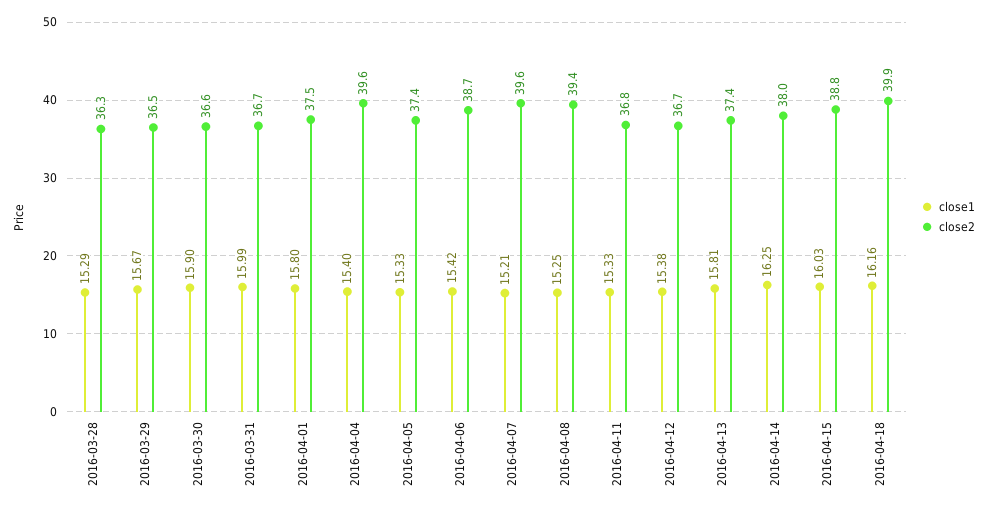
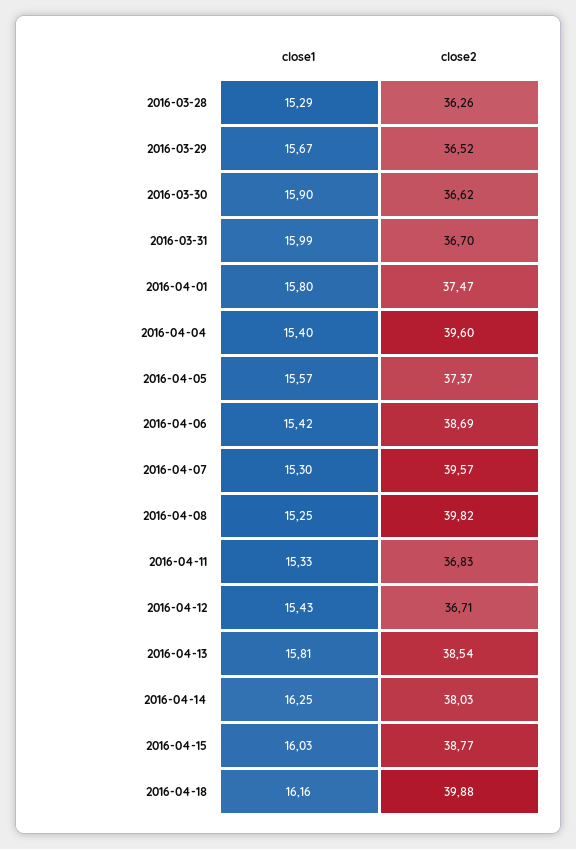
  {
    "close1": {
      "2016-03-28": 15.29,
      "2016-03-29": 15.67,
      "2016-03-30": 15.9,
      "2016-03-31": 15.99,
      "2016-04-01": 15.8,
      "2016-04-04": 15.4,
-     "2016-04-05": 15.33,
+     "2016-04-05": 15.57,
      "2016-04-06": 15.42,
-     "2016-04-07": 15.21,
+     "2016-04-07": 15.3,
      "2016-04-08": 15.25,
      "2016-04-11": 15.33,
-     "2016-04-12": 15.38,
+     "2016-04-12": 15.43,
      "2016-04-13": 15.81,
      "2016-04-14": 16.25,
      "2016-04-15": 16.03,
      "2016-04-18": 16.16
    },
    "close2": {
      "2016-03-28": 36.26,
      "2016-03-29": 36.52,
      "2016-03-30": 36.62,
      "2016-03-31": 36.7,
      "2016-04-01": 37.47,
      "2016-04-04": 39.6,
      "2016-04-05": 37.37,
      "2016-04-06": 38.69,
      "2016-04-07": 39.57,
-     "2016-04-08": 39.4,
+     "2016-04-08": 39.82,
      "2016-04-11": 36.83,
      "2016-04-12": 36.71,
-     "2016-04-13": 37.4,
+     "2016-04-13": 38.54,
      "2016-04-14": 38.03,
      "2016-04-15": 38.77,
      "2016-04-18": 39.88
    }
  }

